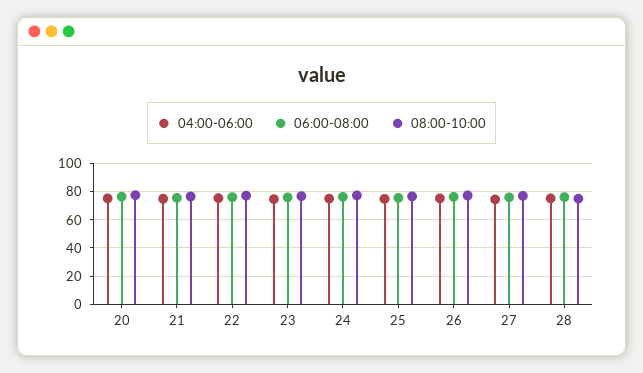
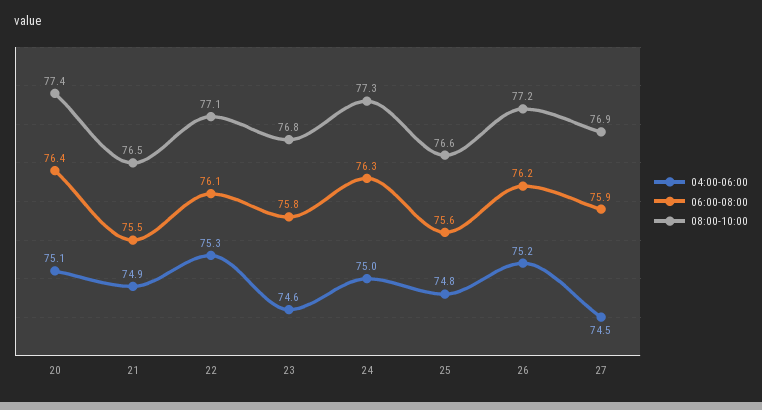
  {
    "04:00-06:00": {
      "20": 75.1,
      "21": 74.9,
      "22": 75.3,
      "23": 74.6,
      "24": 75,
      "25": 74.8,
      "26": 75.2,
-     "27": 74.5,
+     "27": 74.5
-     "28": 75
    },
    "06:00-08:00": {
      "20": 76.4,
      "21": 75.5,
      "22": 76.1,
      "23": 75.8,
      "24": 76.3,
      "25": 75.6,
      "26": 76.2,
-     "27": 75.9,
+     "27": 75.9
-     "28": 75
    },
    "08:00-10:00": {
      "20": 77.4,
      "21": 76.5,
      "22": 77.1,
      "23": 76.8,
      "24": 77.3,
      "25": 76.6,
      "26": 77.2,
-     "27": 76.9,
+     "27": 76.9
-     "28": 75
    }
  }

